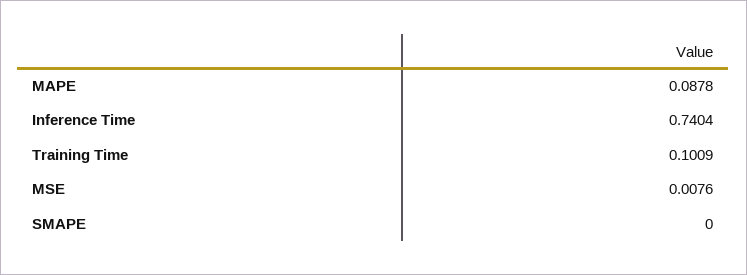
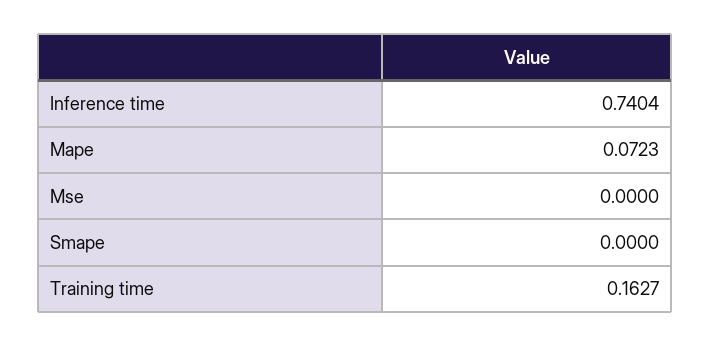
  {
-   "MAPE": 0.0878,
+   "MAPE": 0.0723,
    "Inference Time": 0.7404,
-   "Training Time": 0.1009,
+   "Training Time": 0.1627,
-   "MSE": 0.0076,
+   "MSE": 0,
    "SMAPE": 0
  }

